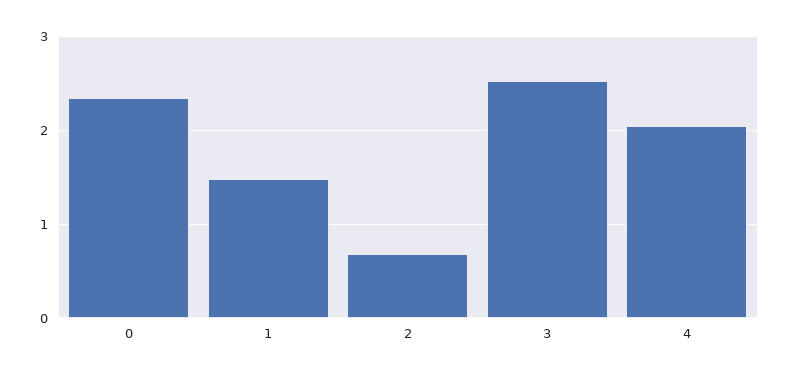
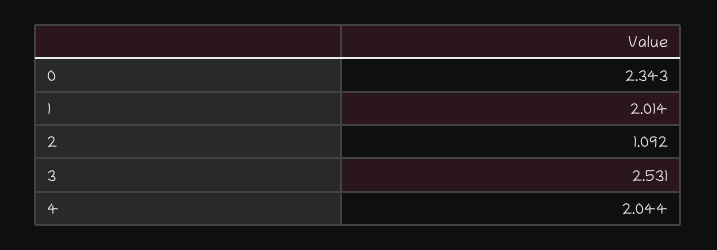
  {
    "0": 2.343,
-   "1": 1.5,
+   "1": 2.014,
-   "2": 0.7,
+   "2": 1.092,
    "3": 2.531,
    "4": 2.044
  }

